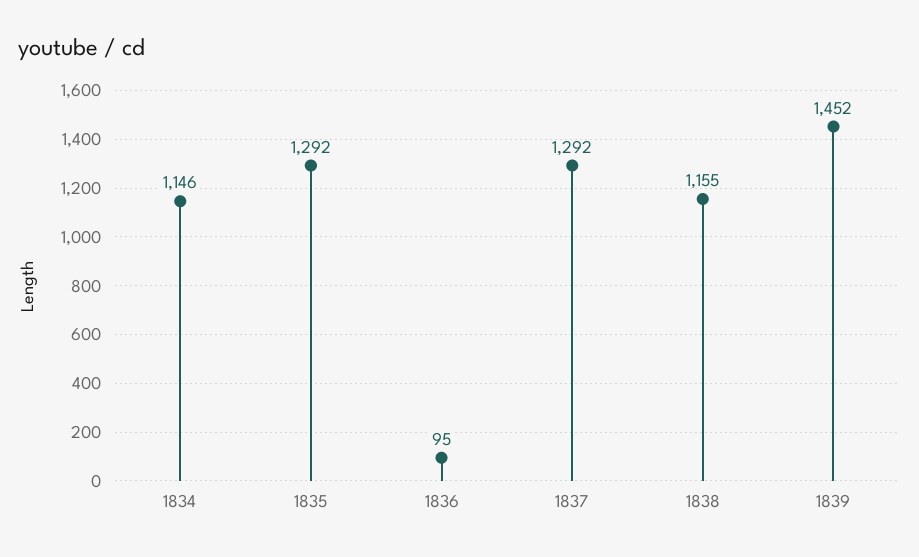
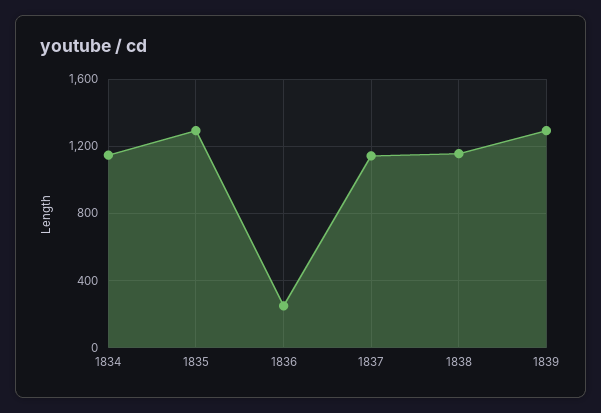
  {
    "1834": 1146,
    "1835": 1292,
-   "1836": 95,
+   "1836": 250,
-   "1837": 1292,
+   "1837": 1150,
    "1838": 1155,
-   "1839": 1452
+   "1839": 1300
  }

